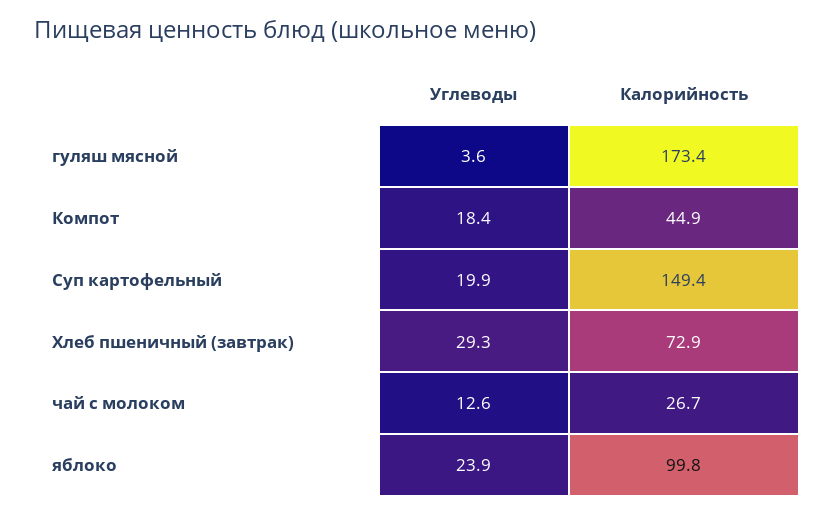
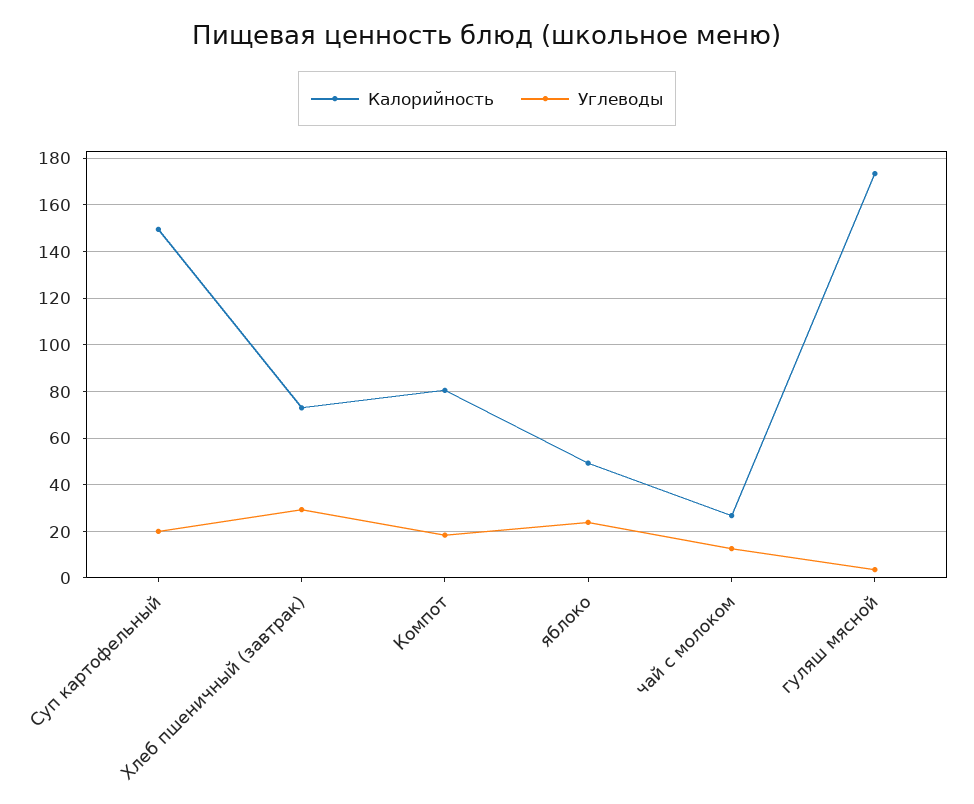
  {
    "Углеводы": {
      "гуляш мясной": 3.6,
      "Компот": 18.4,
      "Суп картофельный": 19.9,
      "Хлеб пшеничный (завтрак)": 29.3,
      "чай с молоком": 12.6,
      "яблоко": 23.9
    },
    "Калорийность": {
      "гуляш мясной": 173.4,
-     "Компот": 44.9,
+     "Компот": 80,
      "Суп картофельный": 149.4,
      "Хлеб пшеничный (завтрак)": 72.9,
      "чай с молоком": 26.7,
-     "яблоко": 99.8
+     "яблоко": 50
    }
  }

